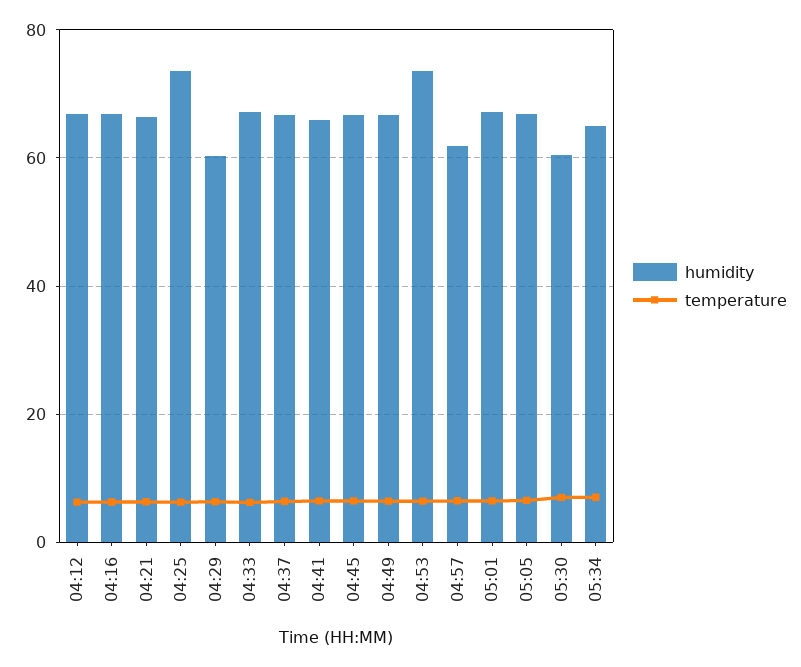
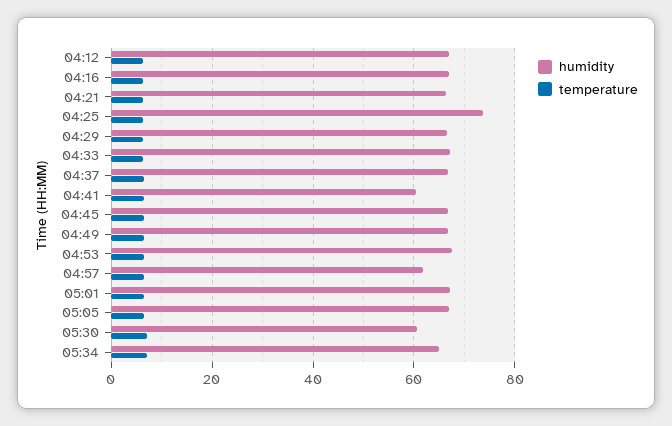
  {
    "humidity": {
      "04:12": 66,
      "04:16": 66,
      "04:21": 66,
      "04:25": 74,
-     "04:29": 60,
+     "04:29": 66,
      "04:33": 68,
      "04:37": 66,
-     "04:41": 66,
+     "04:41": 60,
      "04:45": 66,
      "04:49": 66,
-     "04:53": 74,
+     "04:53": 68,
      "04:57": 62,
      "05:01": 68,
      "05:05": 66,
      "05:30": 60,
      "05:34": 66
    },
    "temperature": {
      "04:12": 6,
      "04:16": 6,
      "04:21": 6,
      "04:25": 6,
      "04:29": 6,
      "04:33": 6,
      "04:37": 6,
      "04:41": 6,
      "04:45": 6,
      "04:49": 6,
      "04:53": 6,
      "04:57": 6,
      "05:01": 6,
      "05:05": 6,
      "05:30": 6,
      "05:34": 8
    }
  }

